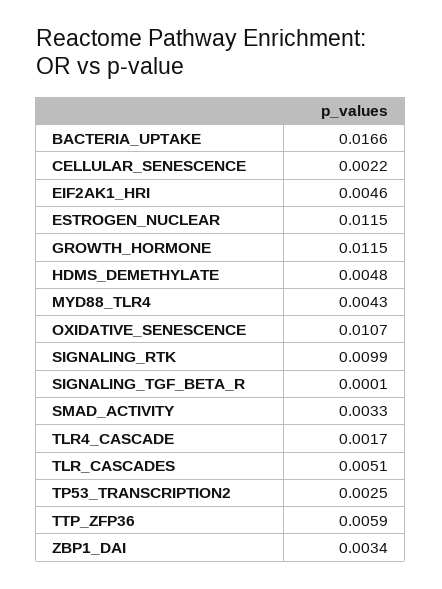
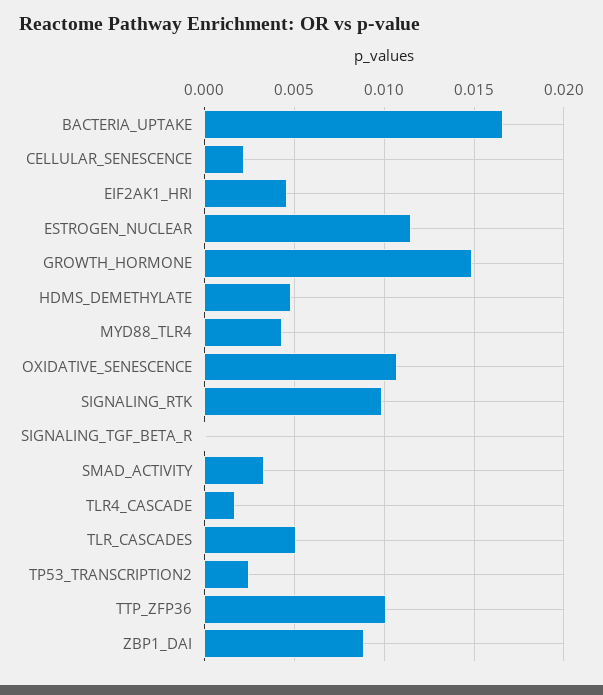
  {
    "BACTERIA_UPTAKE": 0.0166,
    "CELLULAR_SENESCENCE": 0.0022,
    "EIF2AK1_HRI": 0.0046,
    "ESTROGEN_NUCLEAR": 0.0115,
-   "GROWTH_HORMONE": 0.0115,
+   "GROWTH_HORMONE": 0.015,
    "HDMS_DEMETHYLATE": 0.0048,
    "MYD88_TLR4": 0.0043,
    "OXIDATIVE_SENESCENCE": 0.0107,
    "SIGNALING_RTK": 0.0099,
    "SIGNALING_TGF_BETA_R": 0.0001,
    "SMAD_ACTIVITY": 0.0033,
    "TLR4_CASCADE": 0.0017,
    "TLR_CASCADES": 0.0051,
    "TP53_TRANSCRIPTION2": 0.0025,
-   "TTP_ZFP36": 0.0059,
+   "TTP_ZFP36": 0.01,
-   "ZBP1_DAI": 0.0034
+   "ZBP1_DAI": 0.009
  }

